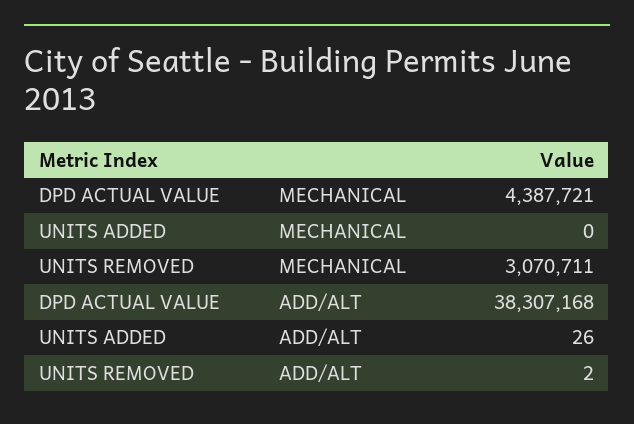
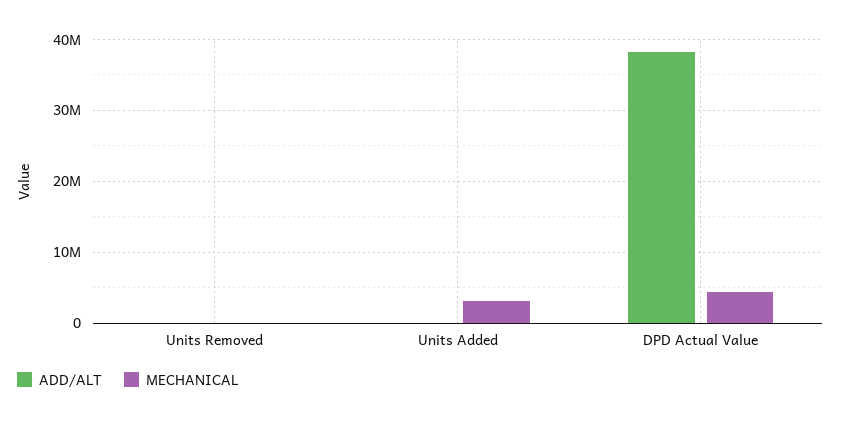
  {
    "MECHANICAL": {
      "DPD ACTUAL VALUE": 4387721,
-     "UNITS ADDED": 0,
+     "UNITS ADDED": 3000000,
-     "UNITS REMOVED": 3070711
+     "UNITS REMOVED": 0
    },
    "ADD/ALT": {
      "DPD ACTUAL VALUE": 38307168,
      "UNITS ADDED": 26,
      "UNITS REMOVED": 2
    }
  }

